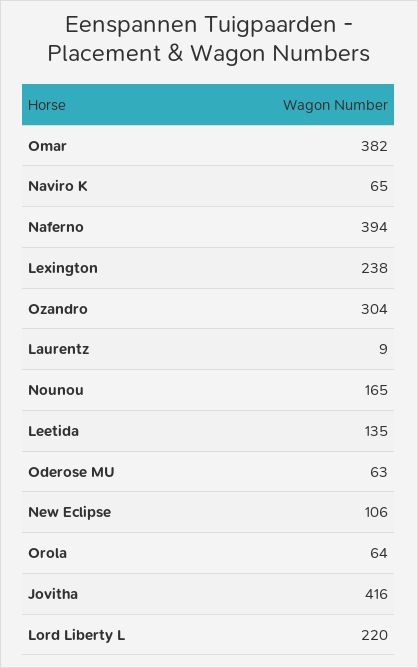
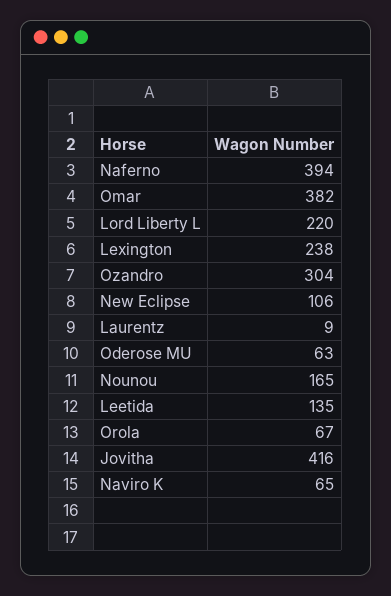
  {
    "Omar": 382,
    "Naviro K": 65,
    "Naferno": 394,
    "Lexington": 238,
    "Ozandro": 304,
    "Laurentz": 9,
    "Nounou": 165,
    "Leetida": 135,
    "Oderose MU": 63,
    "New Eclipse": 106,
-   "Orola": 64,
+   "Orola": 67,
    "Jovitha": 416,
    "Lord Liberty L": 220
  }

